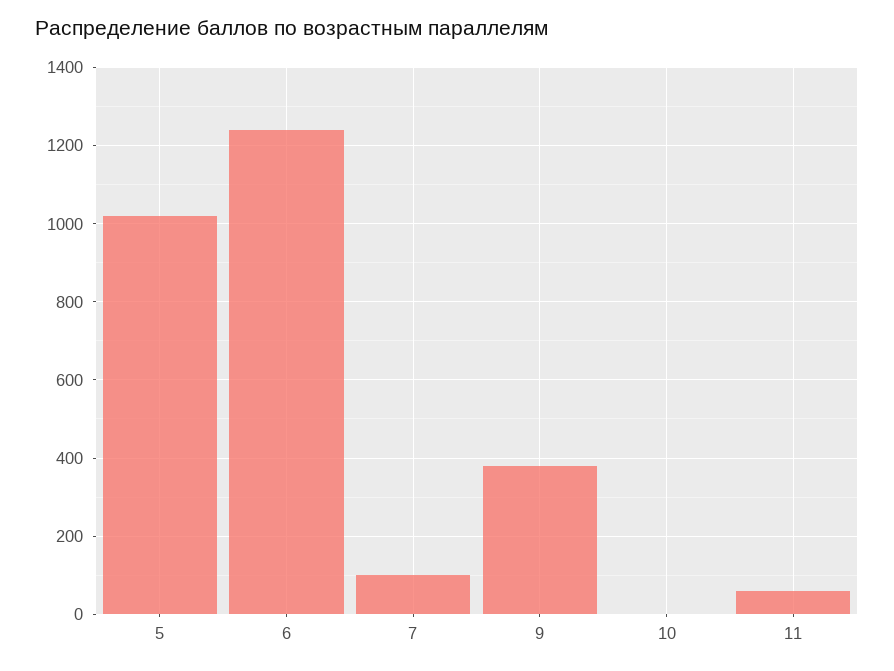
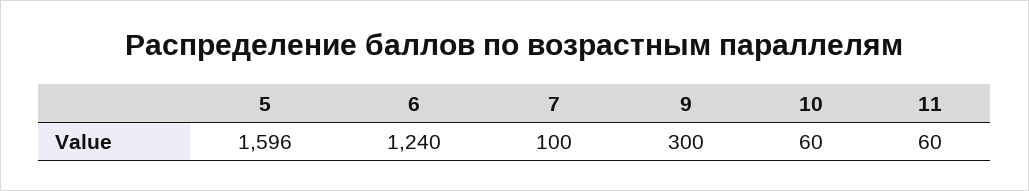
  {
-   "5": 1020,
+   "5": 1596,
    "6": 1240,
    "7": 100,
-   "9": 380,
+   "9": 300,
-   "10": 0,
+   "10": 60,
    "11": 60
  }

